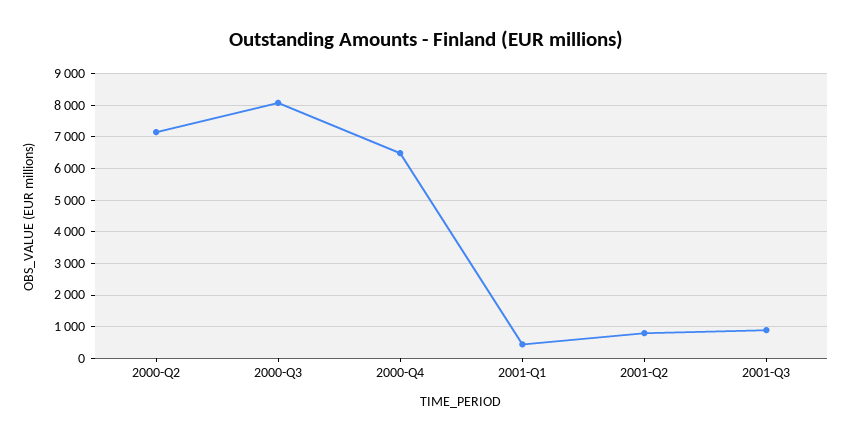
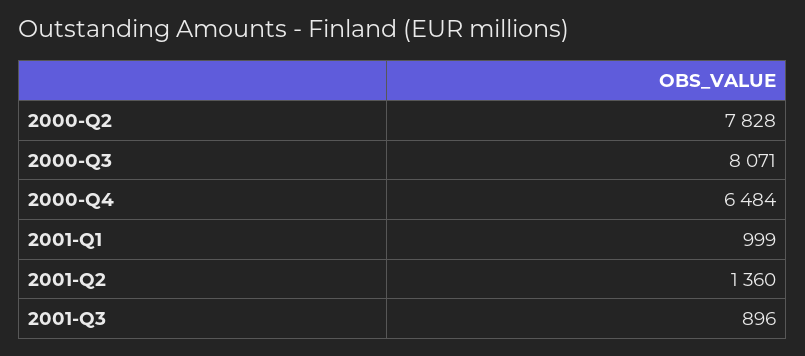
  {
-   "2000-Q2": 7200,
+   "2000-Q2": 7828,
    "2000-Q3": 8071,
    "2000-Q4": 6484,
-   "2001-Q1": 400,
+   "2001-Q1": 999,
-   "2001-Q2": 800,
+   "2001-Q2": 1360,
    "2001-Q3": 896
  }

